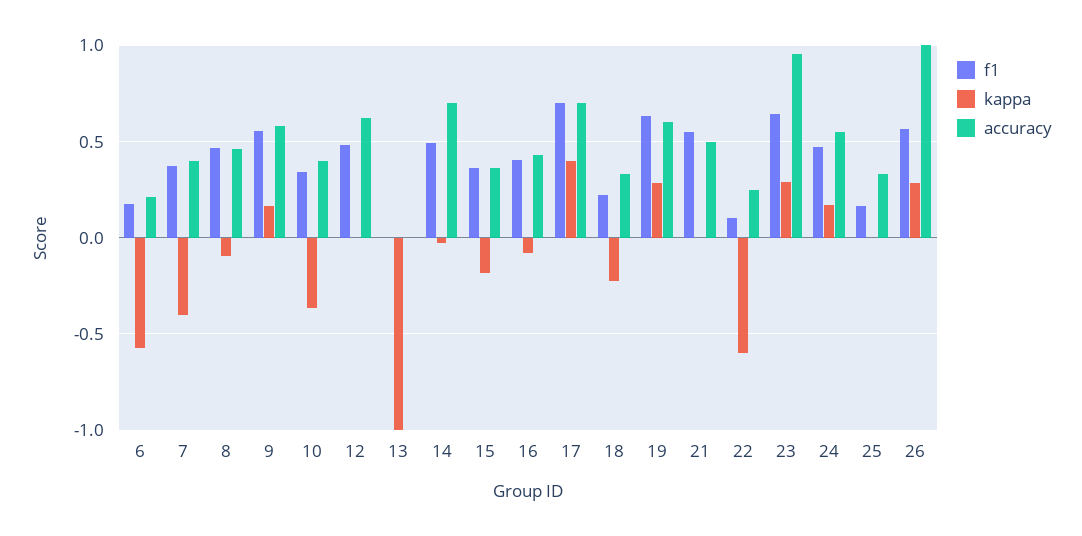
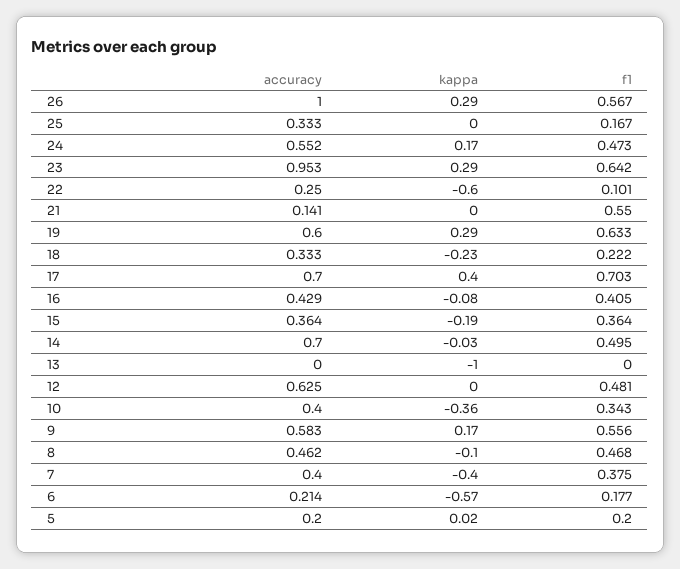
  {
    "f1": {
      "6": 0.177,
      "7": 0.375,
      "8": 0.468,
      "9": 0.556,
      "10": 0.343,
      "12": 0.481,
      "13": 0,
      "14": 0.495,
      "15": 0.364,
      "16": 0.405,
      "17": 0.703,
      "18": 0.222,
      "19": 0.633,
      "21": 0.55,
      "22": 0.101,
      "23": 0.642,
      "24": 0.473,
      "25": 0.167,
-     "26": 0.567
+     "26": 0.567,
+     "5": 0.2
    },
    "kappa": {
      "6": -0.57,
      "7": -0.4,
      "8": -0.1,
      "9": 0.17,
      "10": -0.36,
      "12": 0,
      "13": -1,
      "14": -0.03,
      "15": -0.19,
      "16": -0.08,
      "17": 0.4,
      "18": -0.23,
      "19": 0.29,
      "21": 0,
      "22": -0.6,
      "23": 0.29,
      "24": 0.17,
      "25": 0,
-     "26": 0.29
+     "26": 0.29,
+     "5": 0.02
    },
    "accuracy": {
      "6": 0.214,
      "7": 0.4,
      "8": 0.462,
      "9": 0.583,
      "10": 0.4,
      "12": 0.625,
      "13": 0,
      "14": 0.7,
      "15": 0.364,
      "16": 0.429,
      "17": 0.7,
      "18": 0.333,
      "19": 0.6,
-     "21": 0.5,
+     "21": 0.141,
      "22": 0.25,
      "23": 0.953,
      "24": 0.552,
      "25": 0.333,
-     "26": 1
+     "26": 1,
+     "5": 0.2
    }
  }

